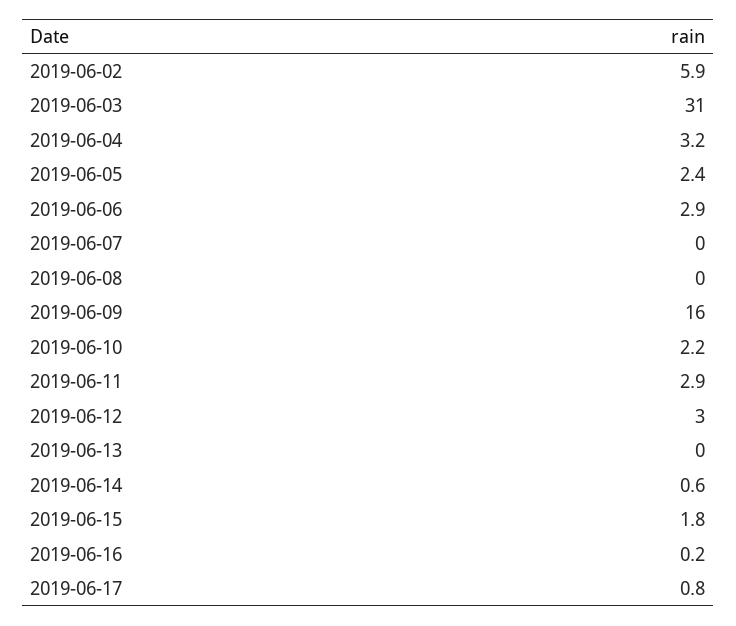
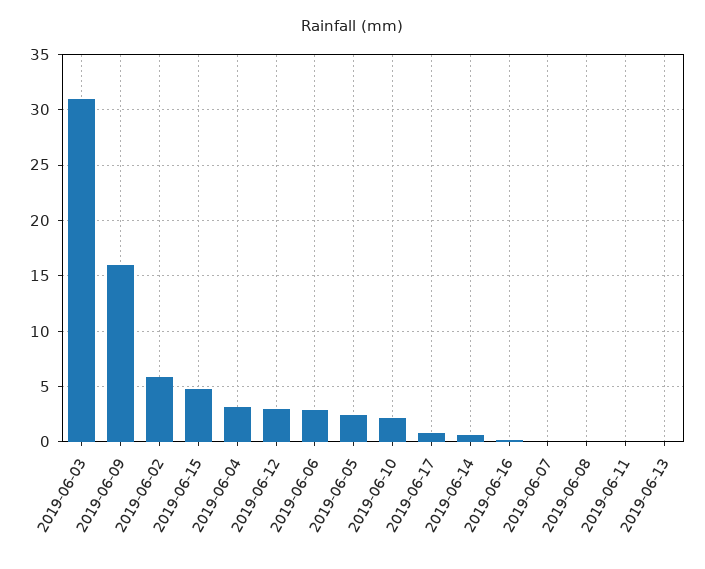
  {
    "2019-06-02": 5.9,
    "2019-06-03": 31,
    "2019-06-04": 3.2,
    "2019-06-05": 2.4,
    "2019-06-06": 2.9,
    "2019-06-07": 0,
    "2019-06-08": 0,
    "2019-06-09": 16,
    "2019-06-10": 2.2,
-   "2019-06-11": 2.9,
+   "2019-06-11": 0,
    "2019-06-12": 3,
    "2019-06-13": 0,
    "2019-06-14": 0.6,
-   "2019-06-15": 1.8,
+   "2019-06-15": 5,
    "2019-06-16": 0.2,
    "2019-06-17": 0.8
  }

